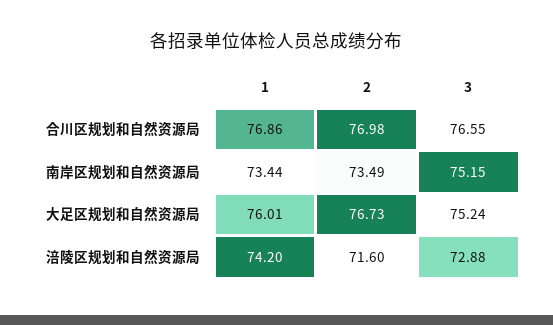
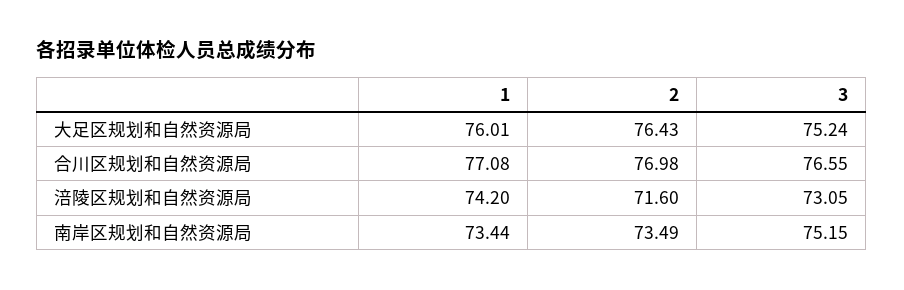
  {
    "1": {
-     "合川区规划和自然资源局": 76.86,
+     "合川区规划和自然资源局": 77.08,
      "南岸区规划和自然资源局": 73.44,
      "大足区规划和自然资源局": 76.01,
      "涪陵区规划和自然资源局": 74.2
    },
    "2": {
      "合川区规划和自然资源局": 76.98,
      "南岸区规划和自然资源局": 73.49,
-     "大足区规划和自然资源局": 76.73,
+     "大足区规划和自然资源局": 76.43,
      "涪陵区规划和自然资源局": 71.6
    },
    "3": {
      "合川区规划和自然资源局": 76.55,
      "南岸区规划和自然资源局": 75.15,
      "大足区规划和自然资源局": 75.24,
-     "涪陵区规划和自然资源局": 72.88
+     "涪陵区规划和自然资源局": 73.05
    }
  }

